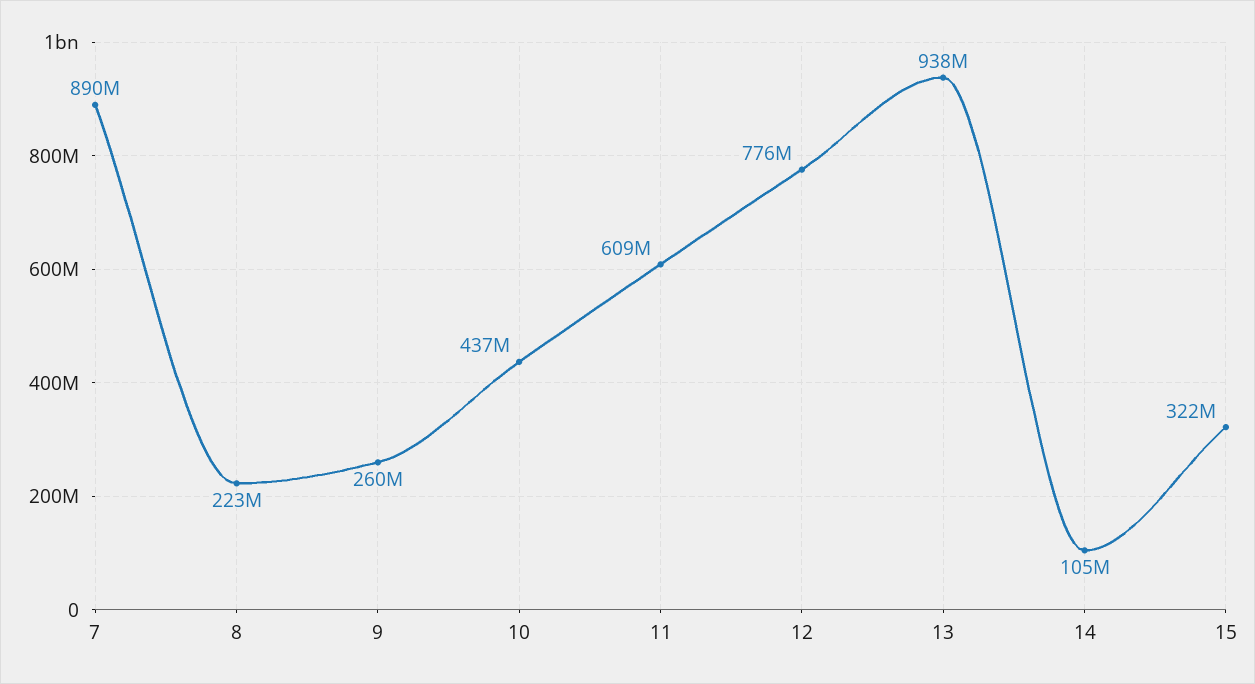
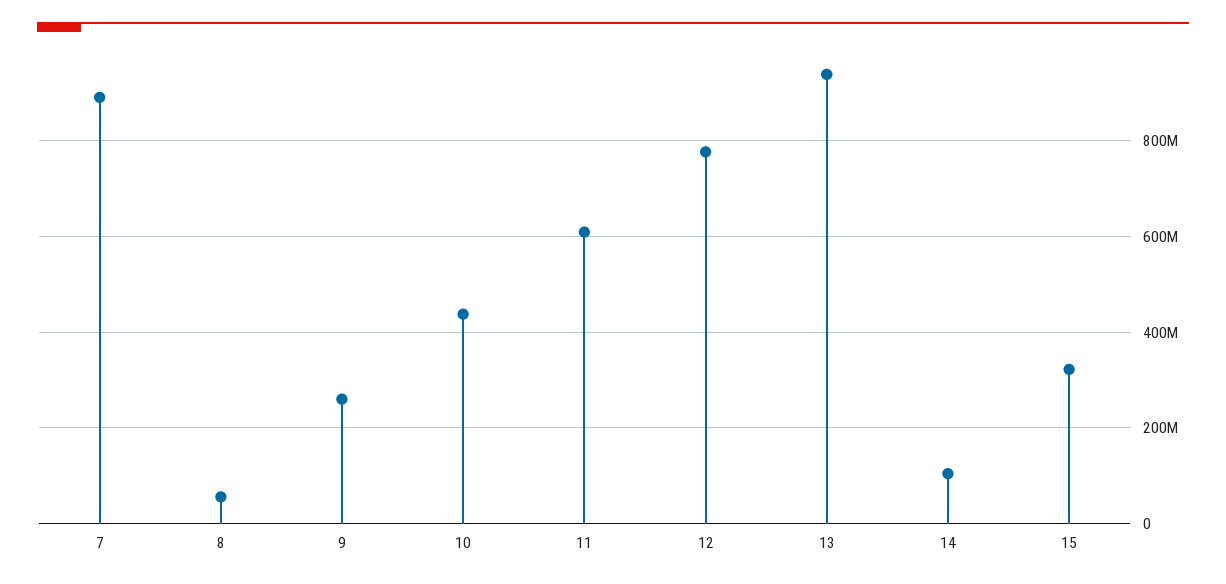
  {
    "7": 890000000,
-   "8": 223000000,
+   "8": 60000000,
    "9": 260000000,
    "10": 437000000,
    "11": 609000000,
    "12": 776000000,
    "13": 938000000,
    "14": 105000000,
    "15": 322000000
  }

